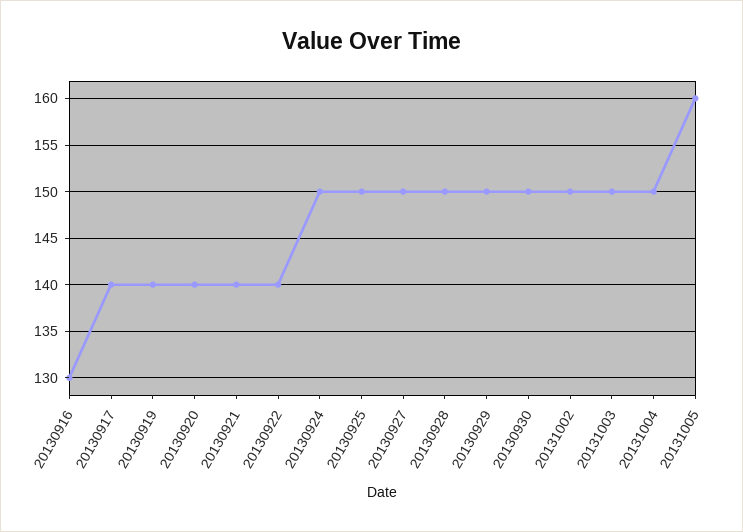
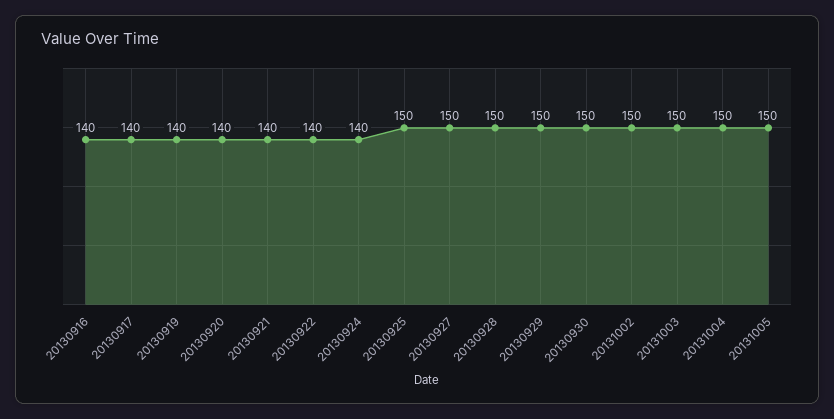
  {
-   "20130916": 130,
+   "20130916": 140,
    "20130917": 140,
    "20130919": 140,
    "20130920": 140,
    "20130921": 140,
    "20130922": 140,
-   "20130924": 150,
+   "20130924": 140,
    "20130925": 150,
    "20130927": 150,
    "20130928": 150,
    "20130929": 150,
    "20130930": 150,
    "20131002": 150,
    "20131003": 150,
    "20131004": 150,
-   "20131005": 160
+   "20131005": 150
  }

